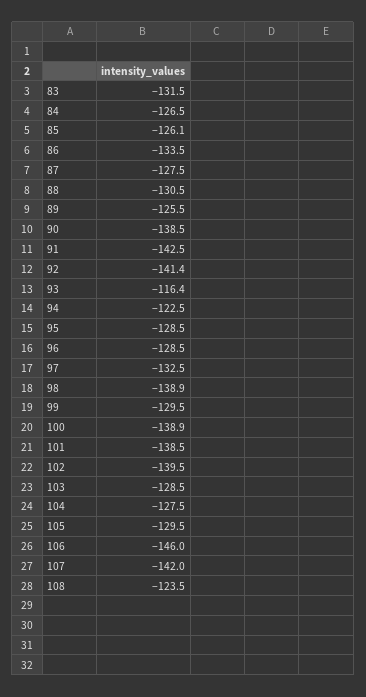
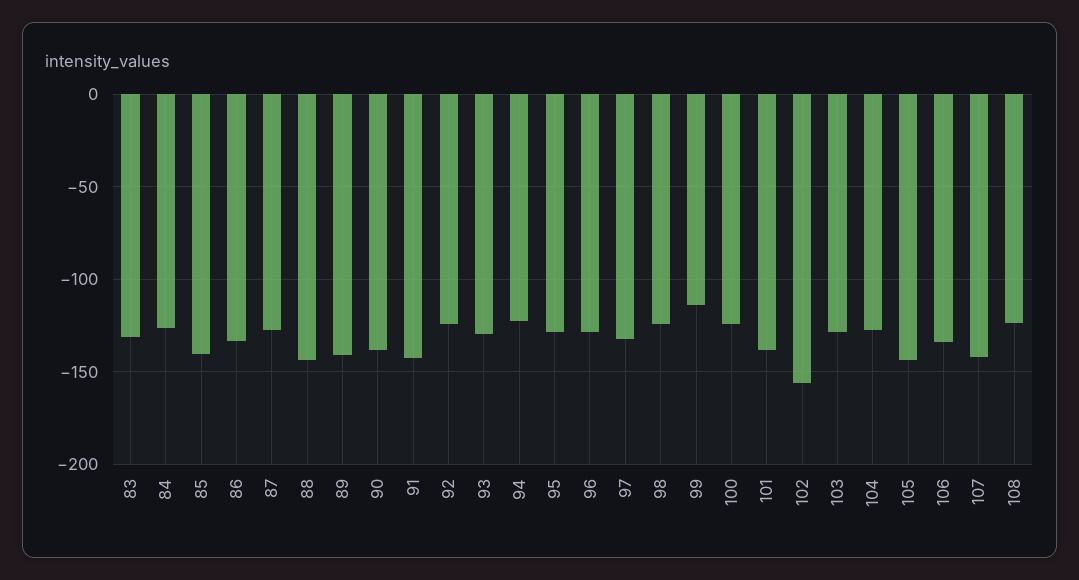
  {
    "83": -131.5,
    "84": -126.5,
-   "85": -126.1,
+   "85": -140,
    "86": -133.5,
    "87": -127.5,
-   "88": -130.5,
+   "88": -145,
-   "89": -125.5,
+   "89": -140,
    "90": -138.5,
    "91": -142.5,
-   "92": -141.4,
+   "92": -125,
-   "93": -116.4,
+   "93": -130,
    "94": -122.5,
    "95": -128.5,
    "96": -128.5,
    "97": -132.5,
-   "98": -138.9,
+   "98": -125,
-   "99": -129.5,
+   "99": -115,
-   "100": -138.9,
+   "100": -125,
    "101": -138.5,
-   "102": -139.5,
+   "102": -155,
    "103": -128.5,
    "104": -127.5,
-   "105": -129.5,
+   "105": -145,
-   "106": -146,
+   "106": -135,
    "107": -142,
    "108": -123.5
  }

